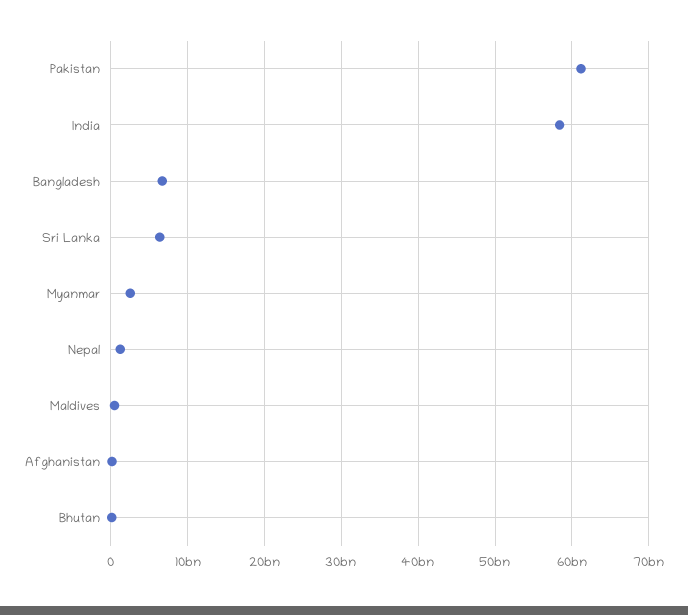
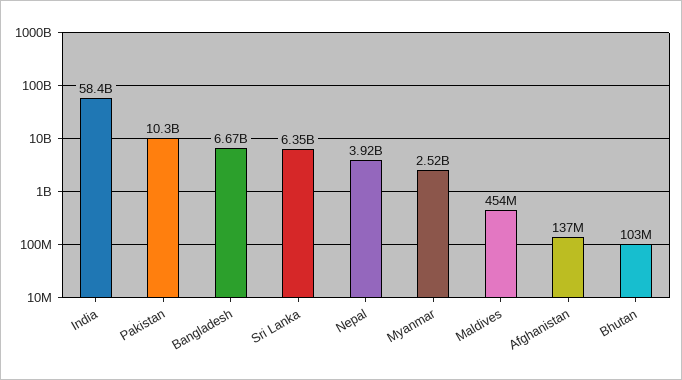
  {
-   "Pakistan": 61000000000,
+   "Pakistan": 10300000000,
    "India": 58400000000,
    "Bangladesh": 6670000000,
    "Sri Lanka": 6350000000,
    "Myanmar": 2520000000,
-   "Nepal": 1000000000,
+   "Nepal": 3920000000,
    "Maldives": 454000000,
    "Afghanistan": 137000000,
    "Bhutan": 103000000
  }

